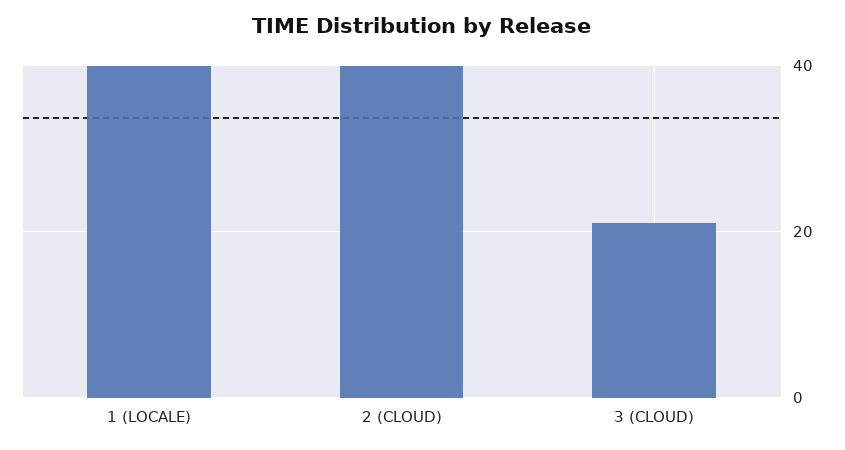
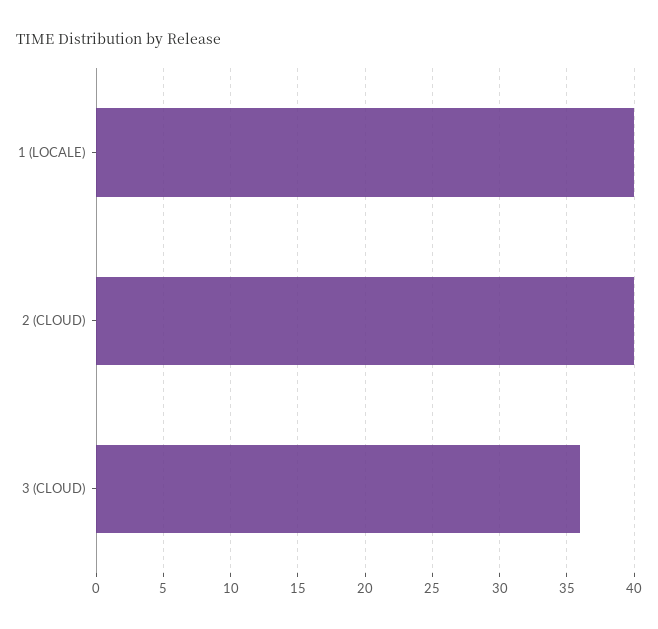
  {
    "1 (LOCALE)": 40,
    "2 (CLOUD)": 40,
-   "3 (CLOUD)": 20
+   "3 (CLOUD)": 36
  }

